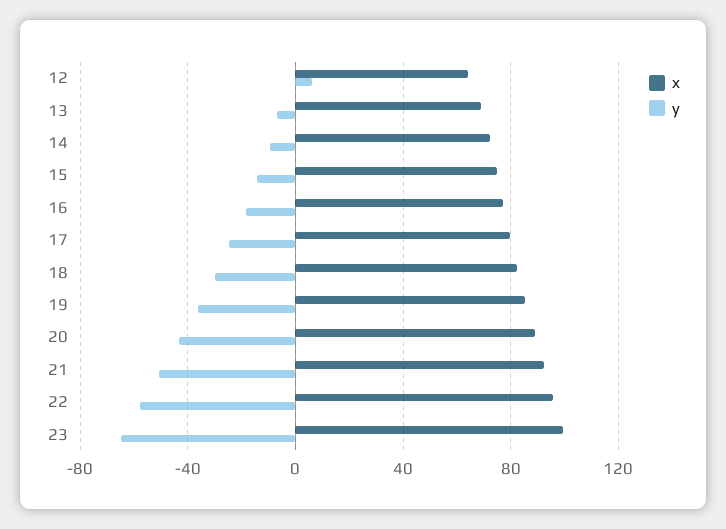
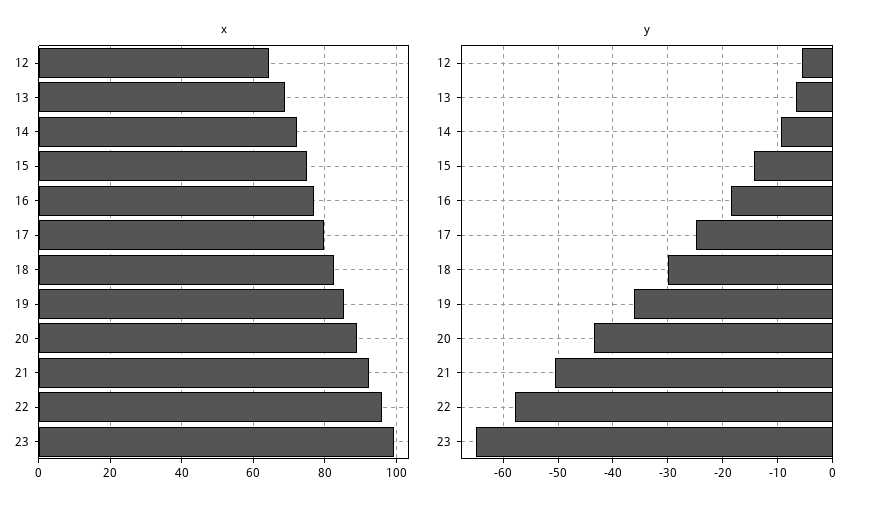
  {
    "x": {
      "12": 64,
      "13": 68,
      "14": 72,
      "15": 74,
      "16": 78,
      "17": 80,
      "18": 82,
      "19": 86,
      "20": 88,
      "21": 92,
      "22": 96,
      "23": 100
    },
    "y": {
-     "12": 5,
+     "12": -6,
      "13": -6,
      "14": -10,
      "15": -14,
      "16": -18,
      "17": -24,
      "18": -30,
      "19": -36,
      "20": -44,
      "21": -50,
      "22": -58,
      "23": -66
    }
  }

